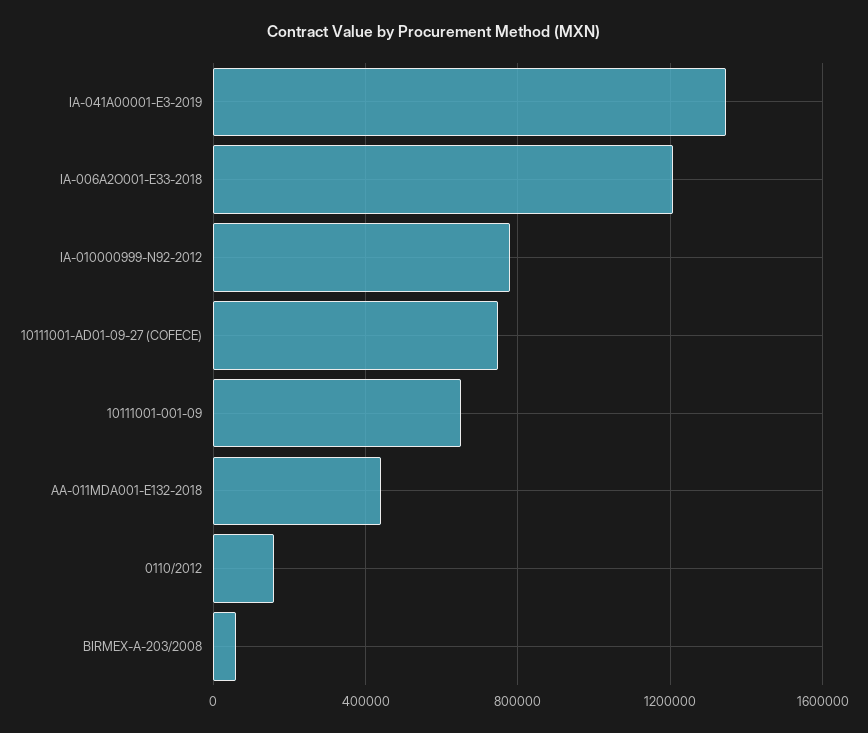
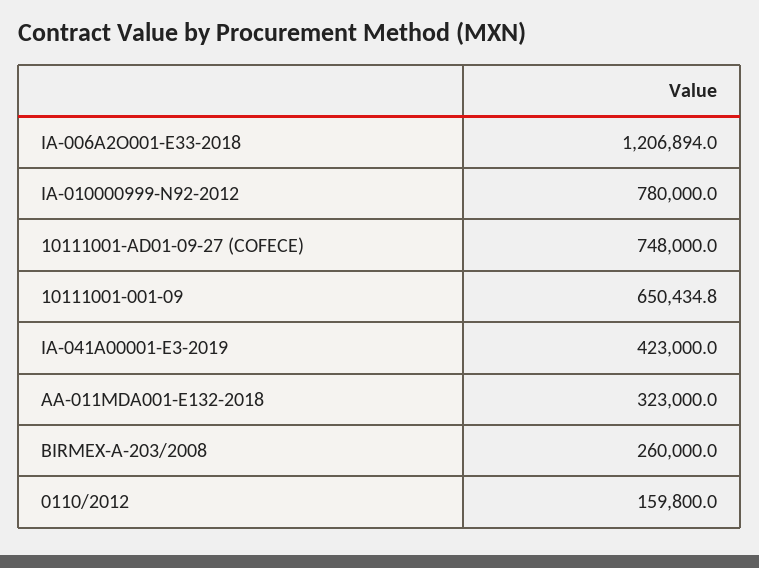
  {
-   "IA-041A00001-E3-2019": 1350000,
+   "IA-041A00001-E3-2019": 423000,
    "IA-006A2O001-E33-2018": 1206894,
    "IA-010000999-N92-2012": 780000,
    "10111001-AD01-09-27 (COFECE)": 748000,
    "10111001-001-09": 650434.8,
-   "AA-011MDA001-E132-2018": 450000,
+   "AA-011MDA001-E132-2018": 323000,
    "0110/2012": 159800,
-   "BIRMEX-A-203/2008": 50000
+   "BIRMEX-A-203/2008": 260000
  }

